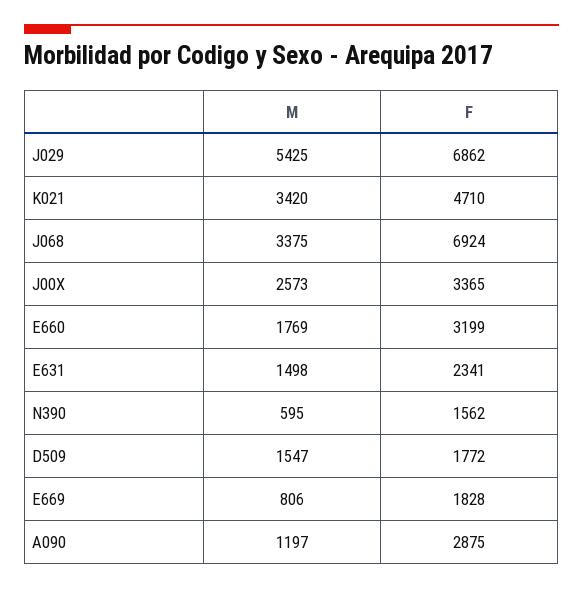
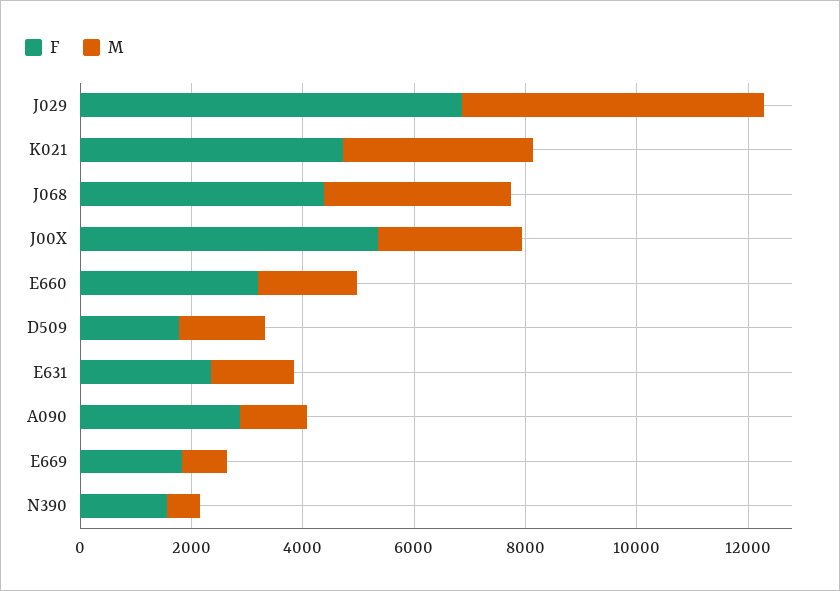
  {
    "M": {
      "J029": 5425,
      "K021": 3420,
      "J068": 3375,
      "J00X": 2573,
      "E660": 1769,
      "E631": 1498,
      "N390": 595,
      "D509": 1547,
      "E669": 806,
      "A090": 1197
    },
    "F": {
      "J029": 6862,
      "K021": 4710,
-     "J068": 6924,
+     "J068": 4500,
-     "J00X": 3365,
+     "J00X": 5500,
      "E660": 3199,
      "E631": 2341,
      "N390": 1562,
      "D509": 1772,
      "E669": 1828,
      "A090": 2875
    }
  }

